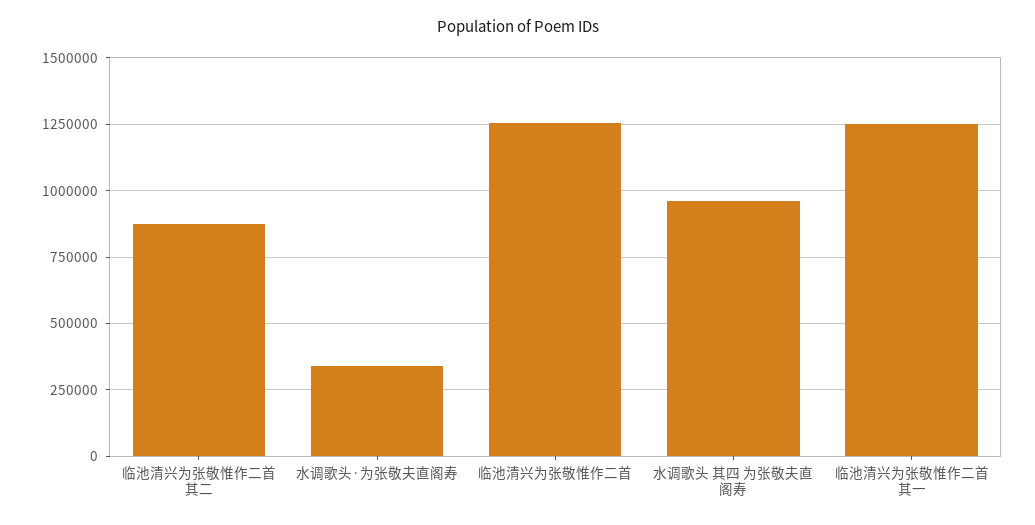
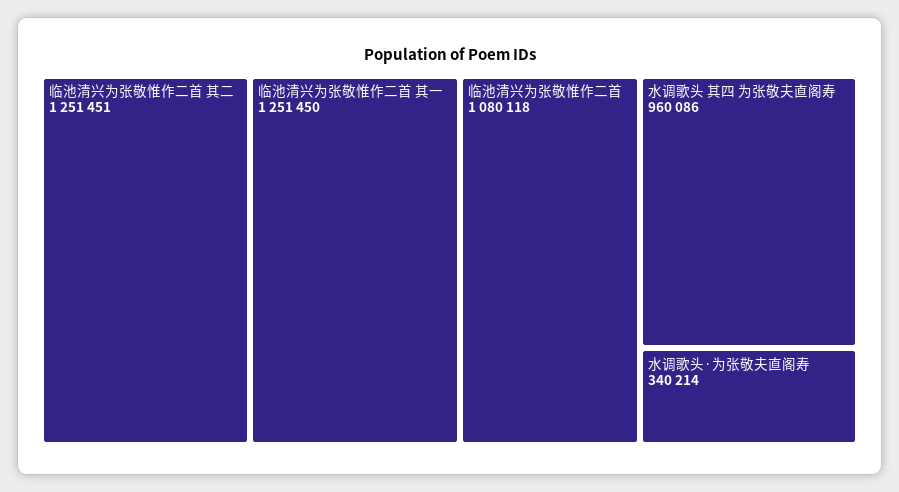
  {
-   "临池清兴为张敬惟作二首 其二": 875000,
+   "临池清兴为张敬惟作二首 其二": 1251451,
    "水调歌头·为张敬夫直阁寿": 340214,
-   "临池清兴为张敬惟作二首": 1250000,
+   "临池清兴为张敬惟作二首": 1080118,
    "水调歌头 其四 为张敬夫直阁寿": 960086,
    "临池清兴为张敬惟作二首 其一": 1251450
  }

